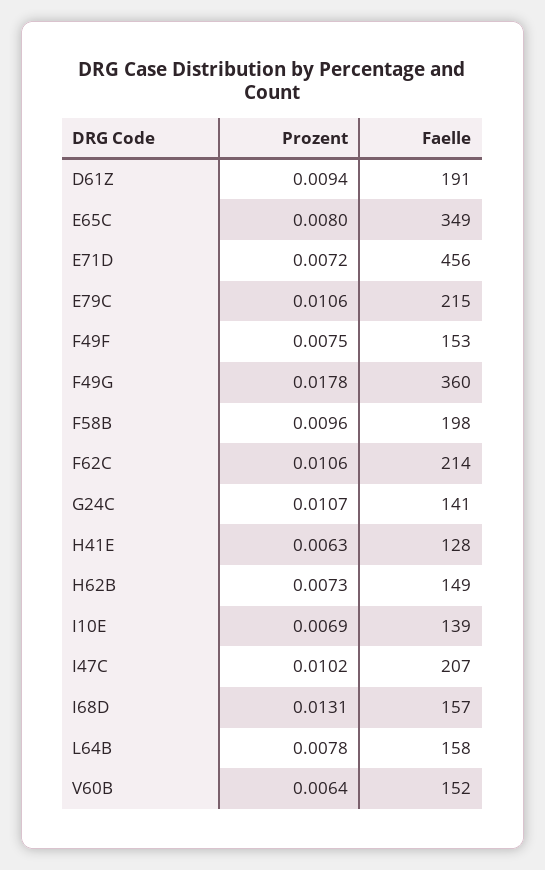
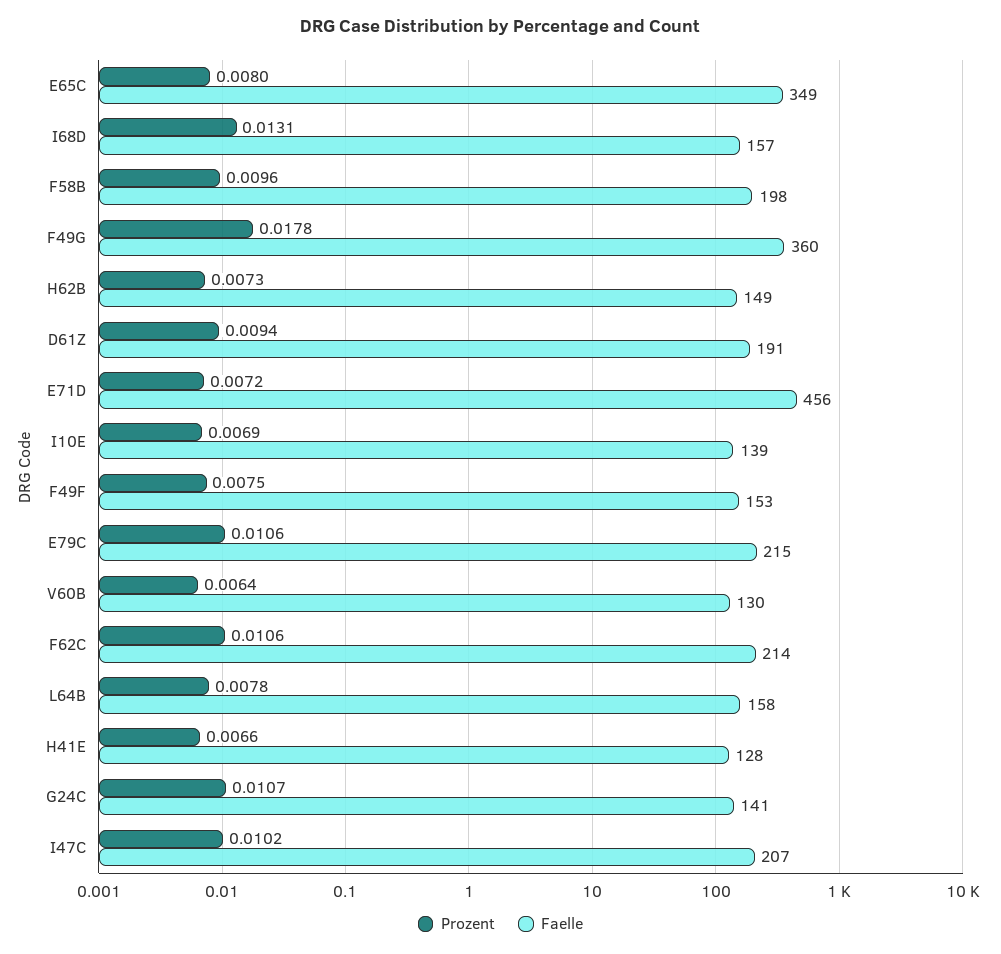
  {
    "Prozent": {
      "D61Z": 0.0094,
      "E65C": 0.008,
      "E71D": 0.0072,
      "E79C": 0.0106,
      "F49F": 0.0075,
      "F49G": 0.0178,
      "F58B": 0.0096,
      "F62C": 0.0106,
      "G24C": 0.0107,
-     "H41E": 0.0063,
+     "H41E": 0.0066,
      "H62B": 0.0073,
      "I10E": 0.0069,
      "I47C": 0.0102,
      "I68D": 0.0131,
      "L64B": 0.0078,
      "V60B": 0.0064
    },
    "Faelle": {
      "D61Z": 191,
      "E65C": 349,
      "E71D": 456,
      "E79C": 215,
      "F49F": 153,
      "F49G": 360,
      "F58B": 198,
      "F62C": 214,
      "G24C": 141,
      "H41E": 128,
      "H62B": 149,
      "I10E": 139,
      "I47C": 207,
      "I68D": 157,
      "L64B": 158,
-     "V60B": 152
+     "V60B": 130
    }
  }

